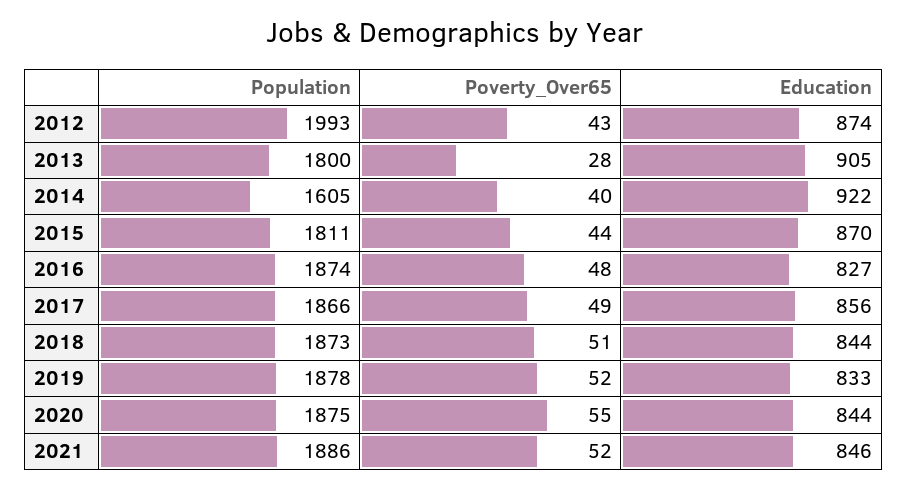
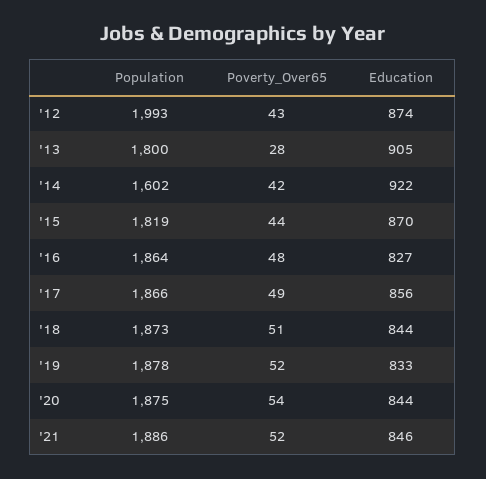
  {
    "Population": {
      "2012": 1993,
      "2013": 1800,
-     "2014": 1605,
+     "2014": 1602,
-     "2015": 1811,
+     "2015": 1819,
-     "2016": 1874,
+     "2016": 1864,
      "2017": 1866,
      "2018": 1873,
      "2019": 1878,
      "2020": 1875,
      "2021": 1886
    },
    "Poverty_Over65": {
      "2012": 43,
      "2013": 28,
-     "2014": 40,
+     "2014": 42,
      "2015": 44,
      "2016": 48,
      "2017": 49,
      "2018": 51,
      "2019": 52,
-     "2020": 55,
+     "2020": 54,
      "2021": 52
    },
    "Education": {
      "2012": 874,
      "2013": 905,
      "2014": 922,
      "2015": 870,
      "2016": 827,
      "2017": 856,
      "2018": 844,
      "2019": 833,
      "2020": 844,
      "2021": 846
    }
  }

